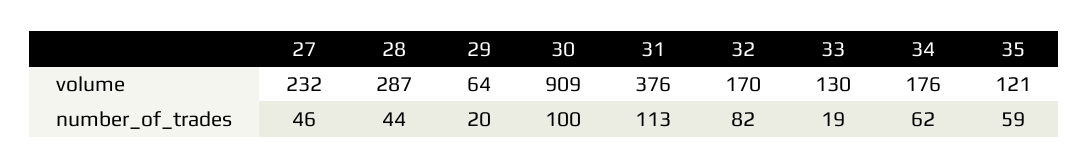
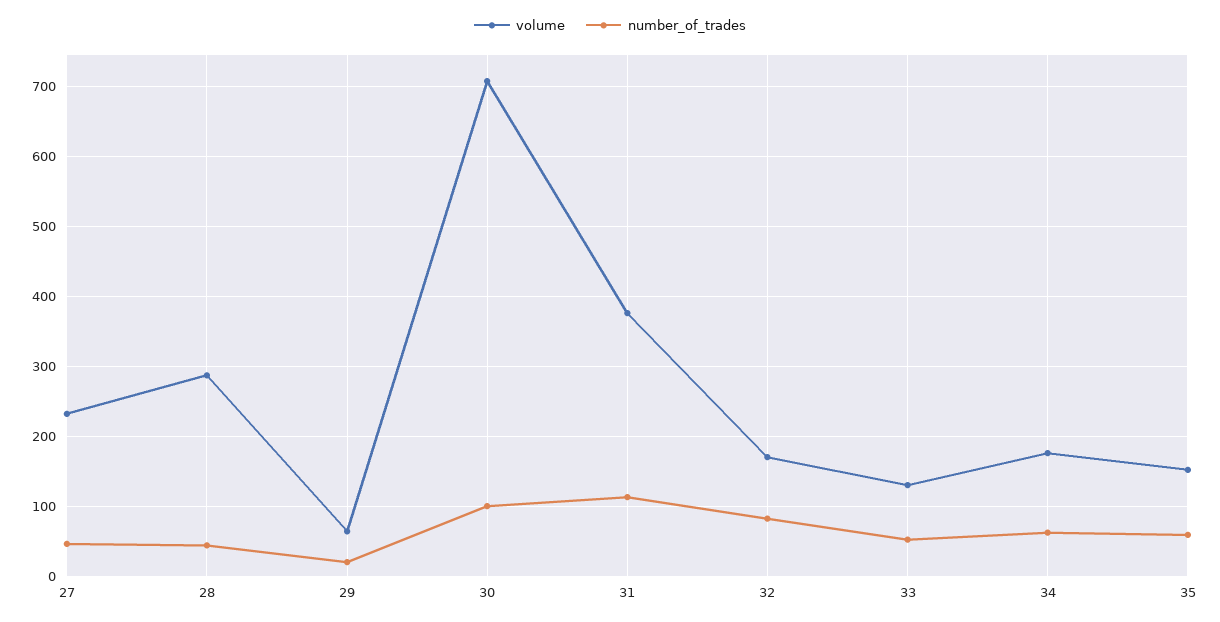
  {
    "volume": {
      "27": 232,
      "28": 287,
      "29": 64,
-     "30": 909,
+     "30": 710,
      "31": 376,
      "32": 170,
      "33": 130,
      "34": 176,
-     "35": 121
+     "35": 150
    },
    "number_of_trades": {
      "27": 46,
      "28": 44,
      "29": 20,
      "30": 100,
      "31": 113,
      "32": 82,
-     "33": 19,
+     "33": 50,
      "34": 62,
      "35": 59
    }
  }

